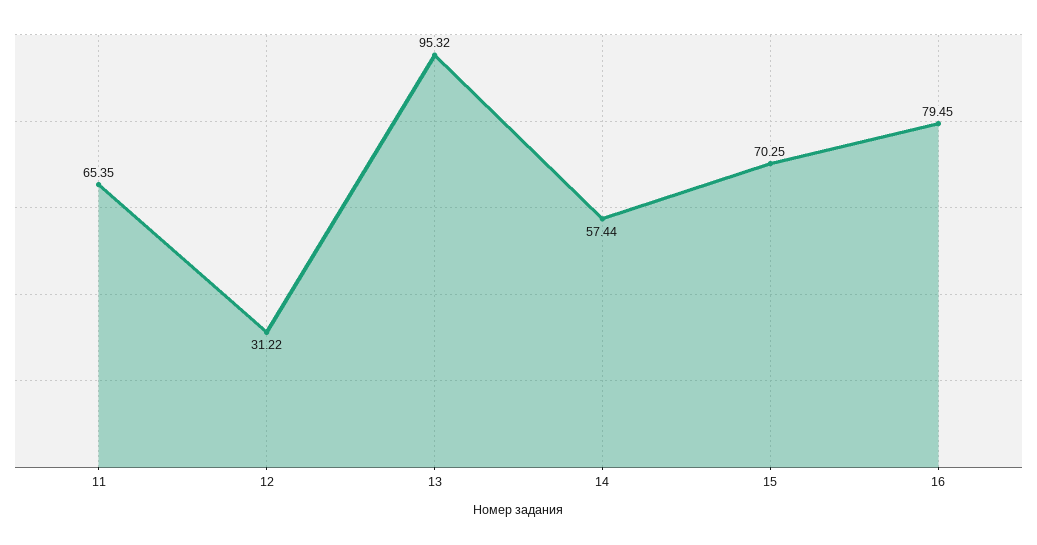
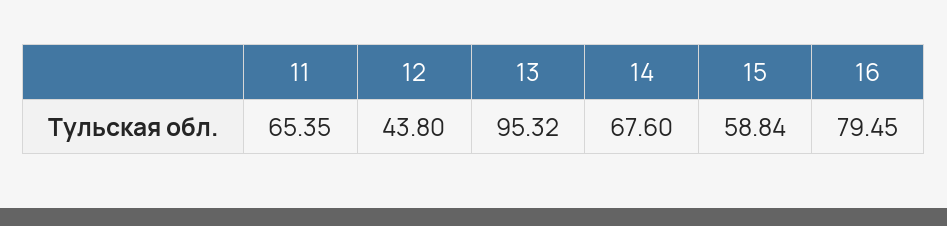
  {
    "11": 65.35,
-   "12": 31.22,
+   "12": 43.8,
    "13": 95.32,
-   "14": 57.44,
+   "14": 67.6,
-   "15": 70.25,
+   "15": 58.84,
    "16": 79.45
  }

